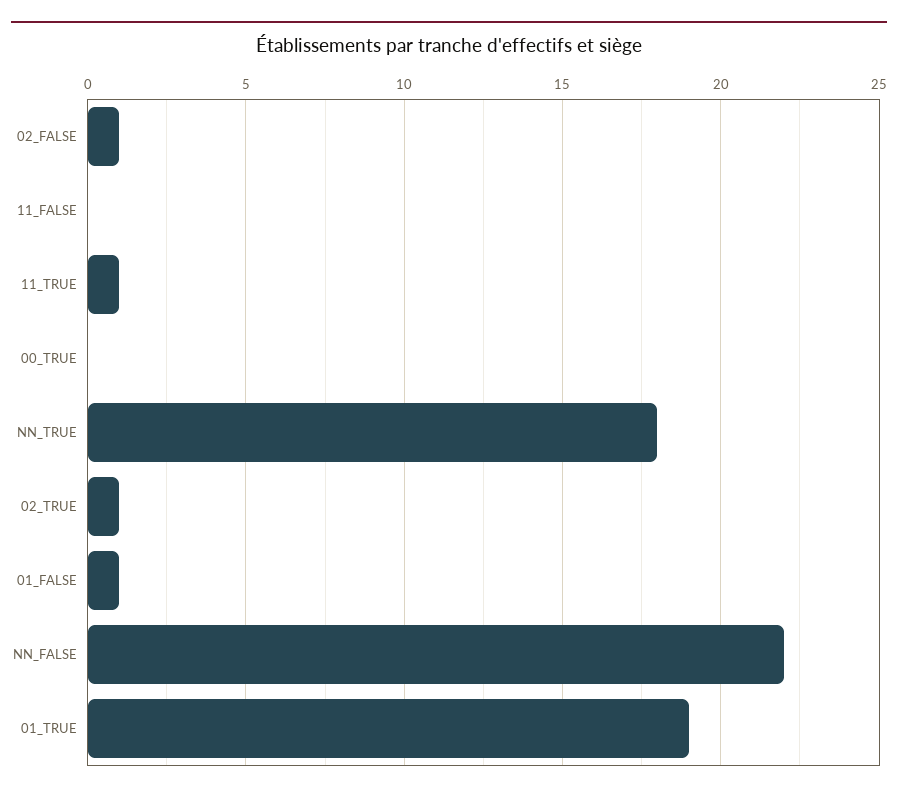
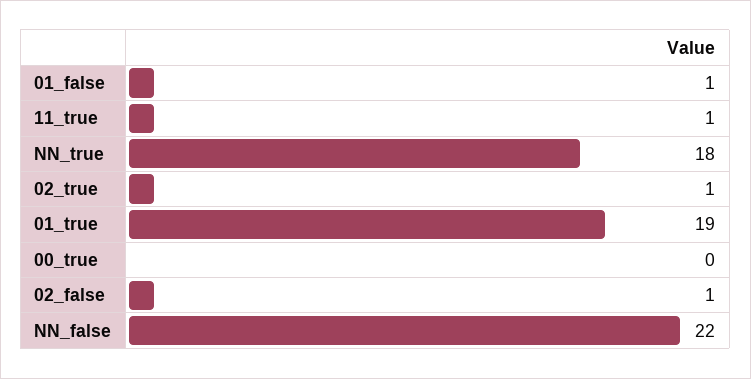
  {
    "02_FALSE": 1,
-   "11_FALSE": 0,
    "11_TRUE": 1,
    "00_TRUE": 0,
    "NN_TRUE": 18,
    "02_TRUE": 1,
    "01_FALSE": 1,
    "NN_FALSE": 22,
    "01_TRUE": 19
  }

